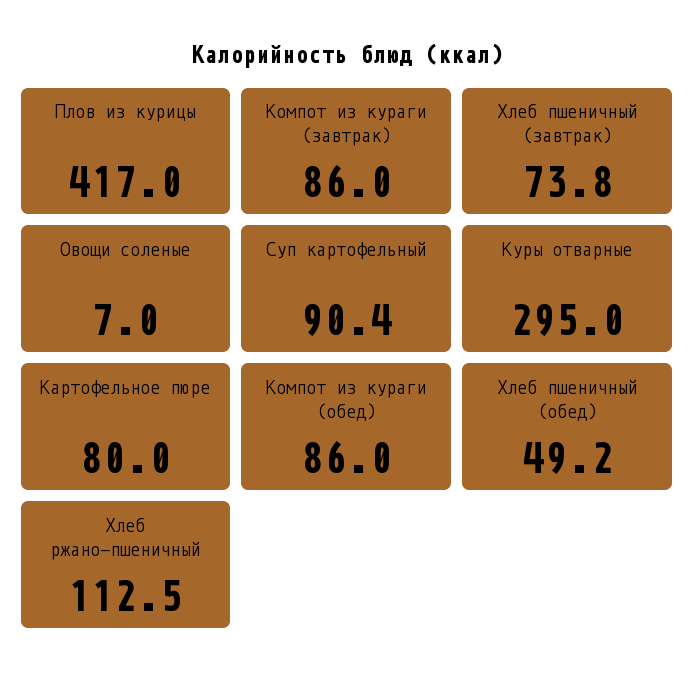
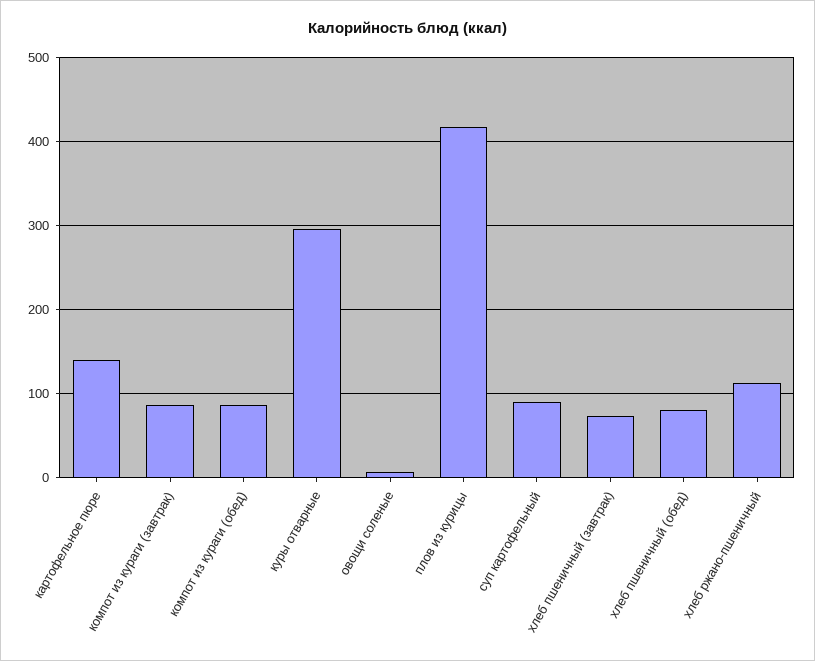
  {
    "Плов из курицы": 417,
    "Компот из кураги (завтрак)": 86,
    "Хлеб пшеничный (завтрак)": 73.8,
    "Овощи соленые": 7,
    "Суп картофельный": 90.4,
    "Куры отварные": 295,
-   "Картофельное пюре": 80,
+   "Картофельное пюре": 140,
    "Компот из кураги (обед)": 86,
-   "Хлеб пшеничный (обед)": 49.2,
+   "Хлеб пшеничный (обед)": 80,
    "Хлеб ржано-пшеничный": 112.5
  }

